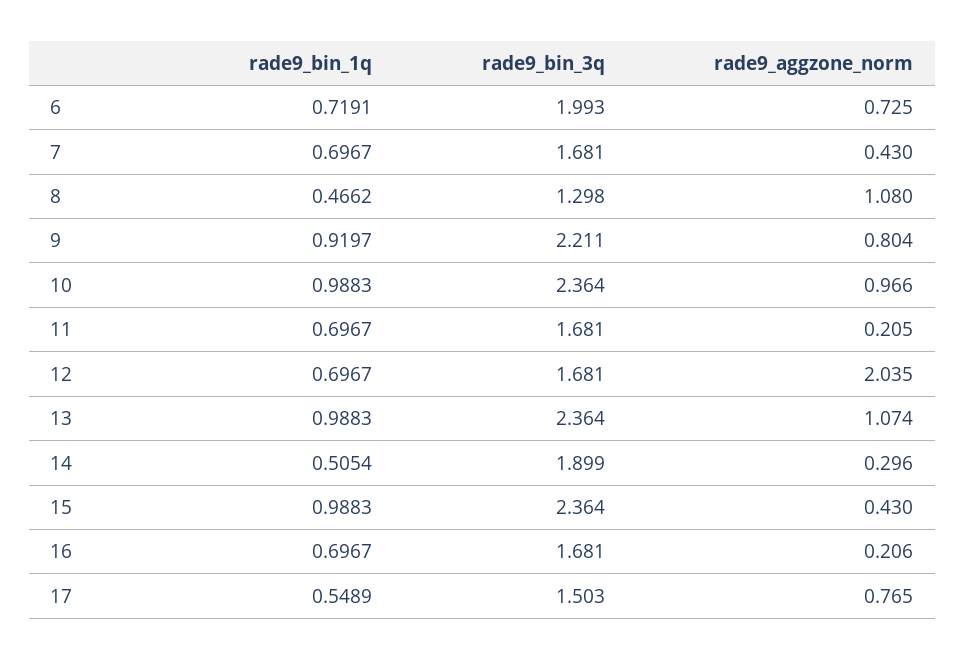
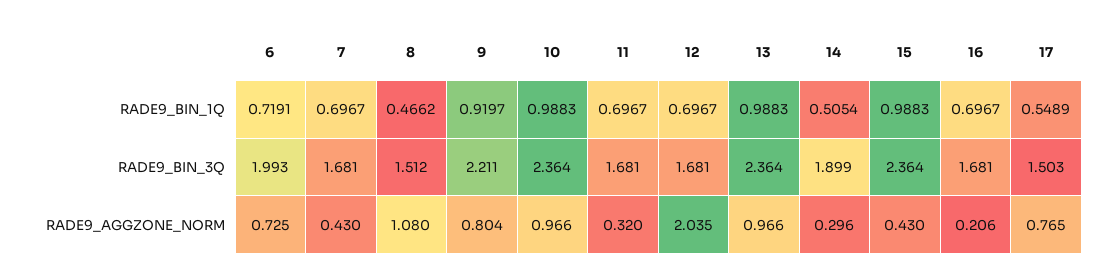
  {
    "rade9_bin_1q": {
      "6": 0.7191,
      "7": 0.6967,
      "8": 0.4662,
      "9": 0.9197,
      "10": 0.9883,
      "11": 0.6967,
      "12": 0.6967,
      "13": 0.9883,
      "14": 0.5054,
      "15": 0.9883,
      "16": 0.6967,
      "17": 0.5489
    },
    "rade9_bin_3q": {
      "6": 1.993,
      "7": 1.681,
-     "8": 1.298,
+     "8": 1.512,
      "9": 2.211,
      "10": 2.364,
      "11": 1.681,
      "12": 1.681,
      "13": 2.364,
      "14": 1.899,
      "15": 2.364,
      "16": 1.681,
      "17": 1.503
    },
    "rade9_aggzone_norm": {
      "6": 0.725,
      "7": 0.43,
      "8": 1.08,
      "9": 0.804,
      "10": 0.966,
-     "11": 0.205,
+     "11": 0.32,
      "12": 2.035,
-     "13": 1.074,
+     "13": 0.966,
      "14": 0.296,
      "15": 0.43,
      "16": 0.206,
      "17": 0.765
    }
  }

